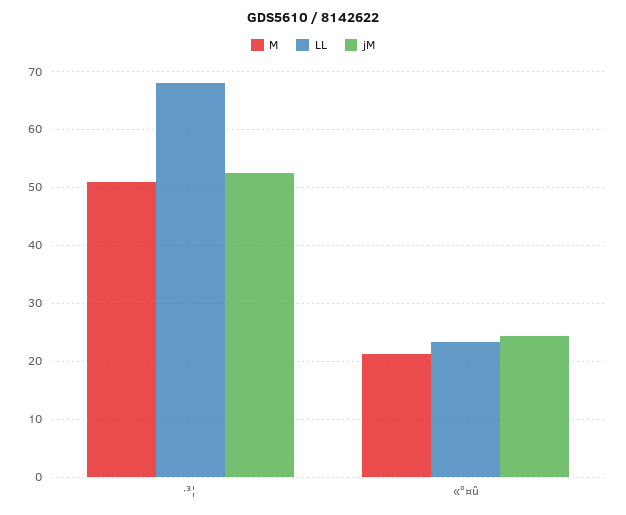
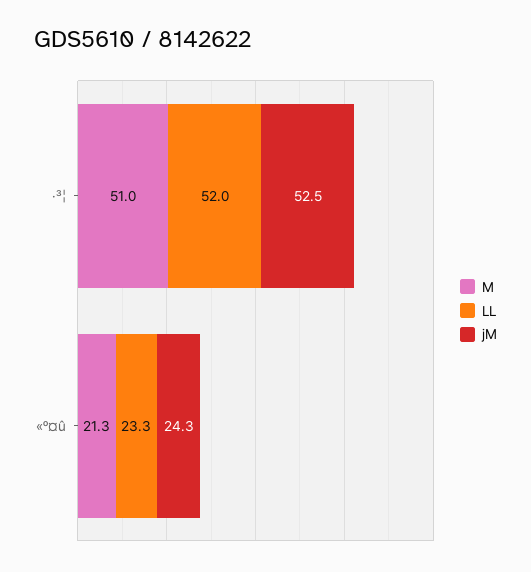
  {
    "M": {
      "·³¦": 51,
      "«º¤û": 21.3
    },
    "LL": {
-     "·³¦": 68,
+     "·³¦": 52,
      "«º¤û": 23.3
    },
    "jM": {
      "·³¦": 52.5,
      "«º¤û": 24.3
    }
  }

